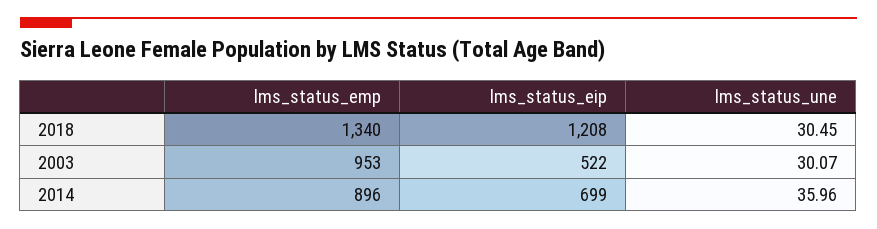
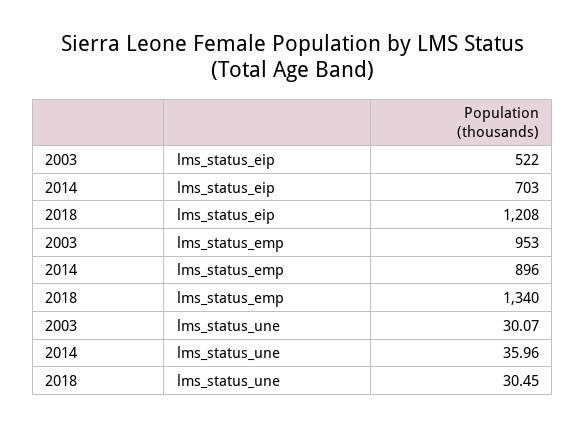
  {
    "lms_status_emp": {
      "2018": 1340,
      "2003": 953,
      "2014": 896
    },
    "lms_status_eip": {
      "2018": 1208,
      "2003": 522,
-     "2014": 699
+     "2014": 703
    },
    "lms_status_une": {
      "2018": 30.45,
      "2003": 30.07,
      "2014": 35.96
    }
  }

